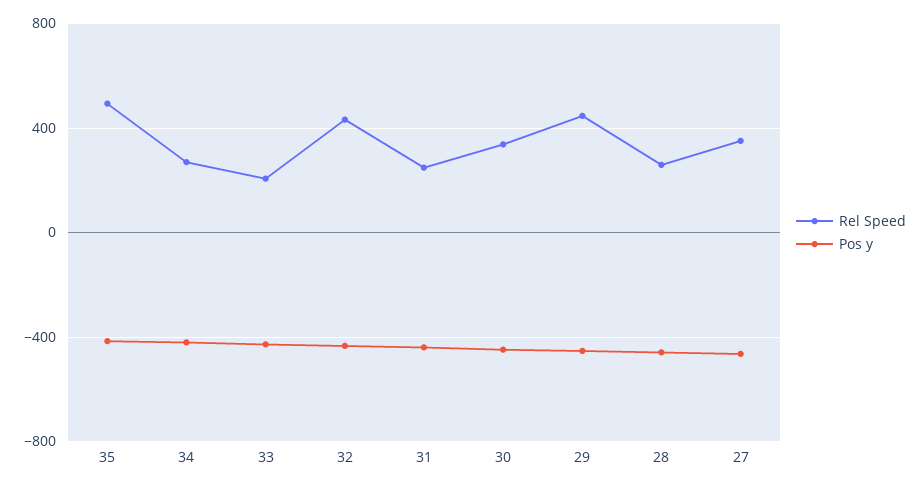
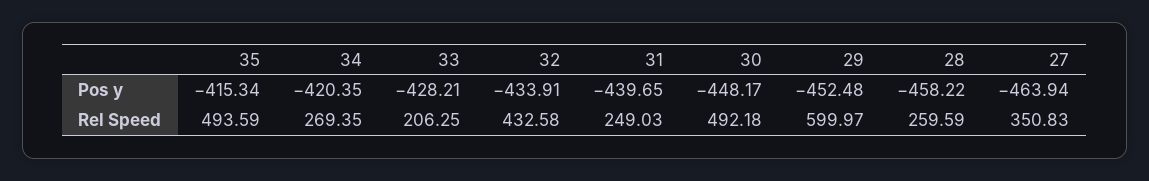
  {
    "Rel Speed": {
      "35": 493.59,
      "34": 269.35,
      "33": 206.25,
      "32": 432.58,
      "31": 249.03,
-     "30": 350,
+     "30": 492.18,
-     "29": 450,
+     "29": 599.97,
      "28": 259.59,
      "27": 350.83
    },
    "Pos y": {
      "35": -415.34,
      "34": -420.35,
      "33": -428.21,
      "32": -433.91,
      "31": -439.65,
      "30": -448.17,
      "29": -452.48,
      "28": -458.22,
      "27": -463.94
    }
  }

